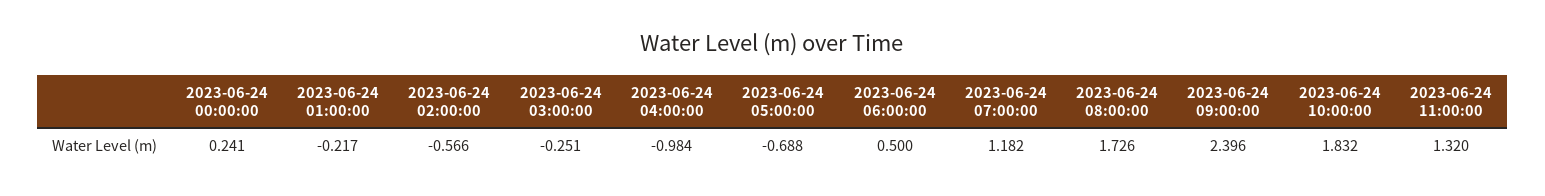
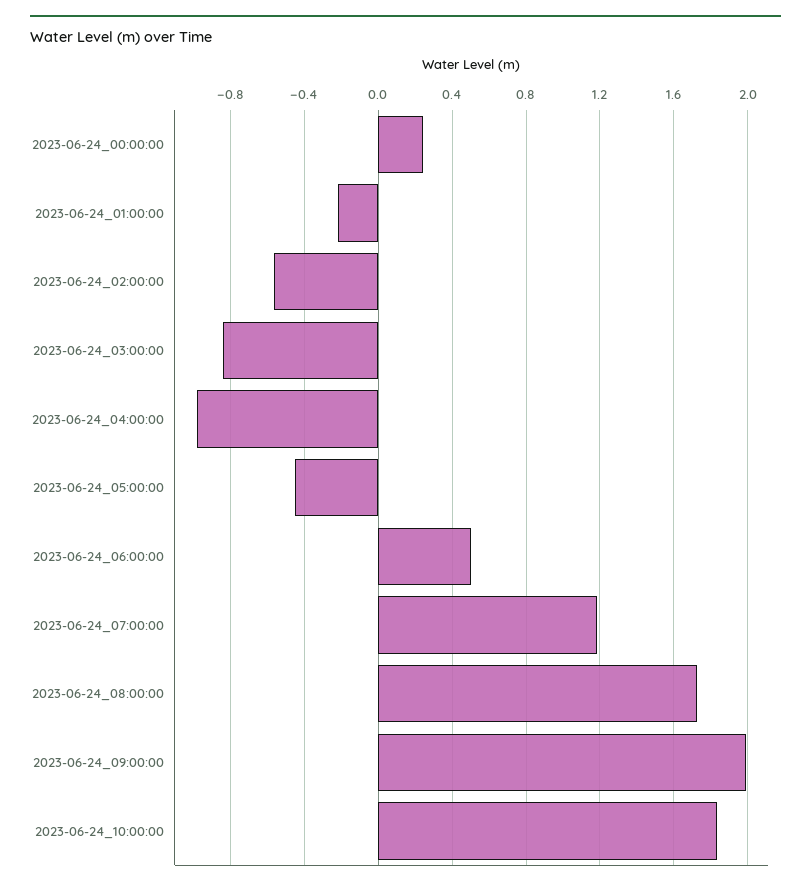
  {
    "2023-06-24 00:00:00": 0.241,
    "2023-06-24 01:00:00": -0.217,
    "2023-06-24 02:00:00": -0.566,
-   "2023-06-24 03:00:00": -0.251,
+   "2023-06-24 03:00:00": -0.85,
    "2023-06-24 04:00:00": -0.984,
-   "2023-06-24 05:00:00": -0.688,
+   "2023-06-24 05:00:00": -0.45,
    "2023-06-24 06:00:00": 0.5,
    "2023-06-24 07:00:00": 1.182,
    "2023-06-24 08:00:00": 1.726,
-   "2023-06-24 09:00:00": 2.396,
+   "2023-06-24 09:00:00": 2,
-   "2023-06-24 10:00:00": 1.832,
+   "2023-06-24 10:00:00": 1.832
-   "2023-06-24 11:00:00": 1.32
  }

